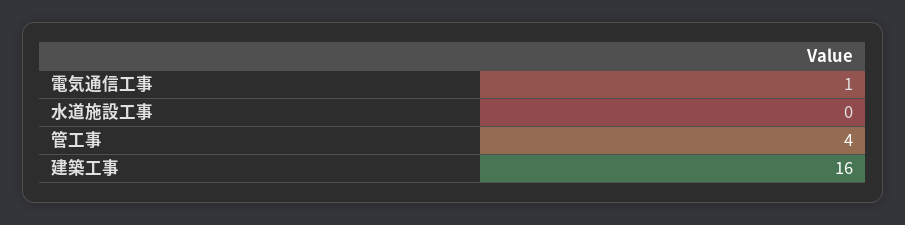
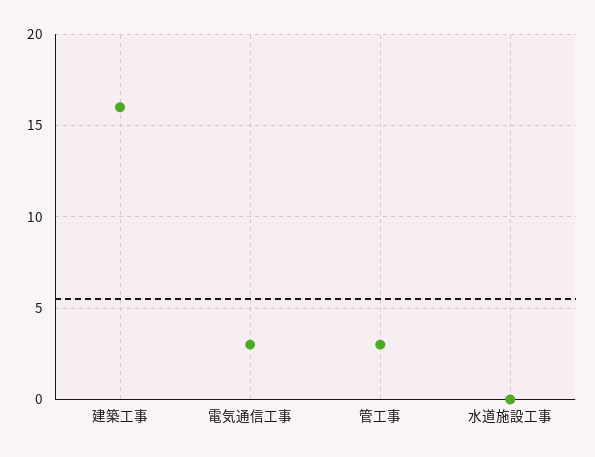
  {
-   "電気通信工事": 1,
+   "電気通信工事": 3,
    "水道施設工事": 0,
-   "管工事": 4,
+   "管工事": 3,
    "建築工事": 16
  }

